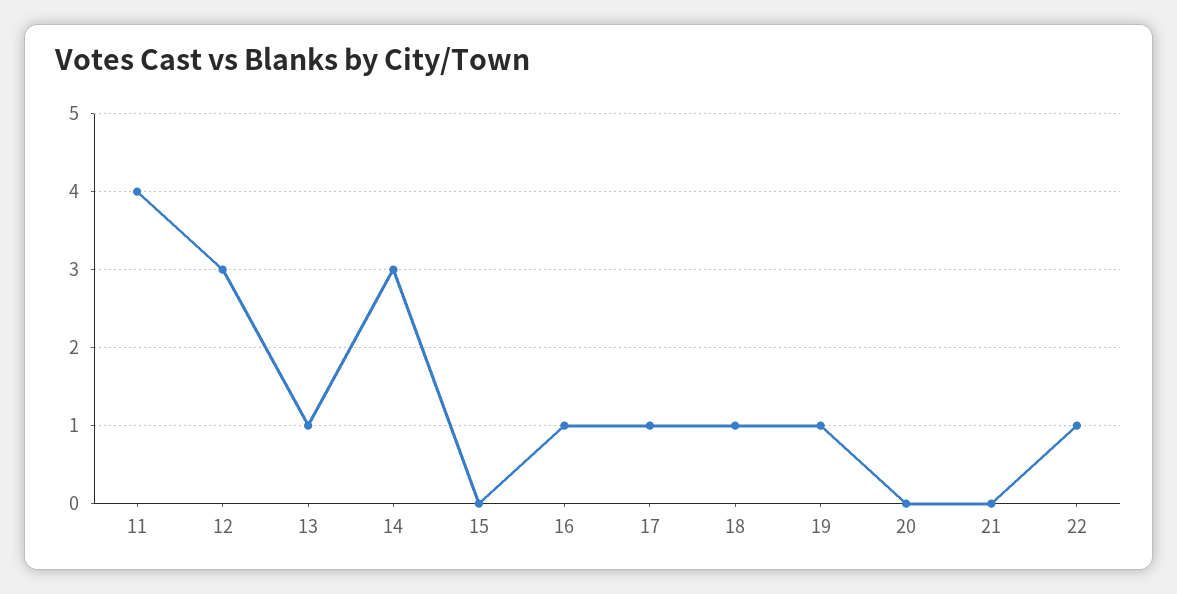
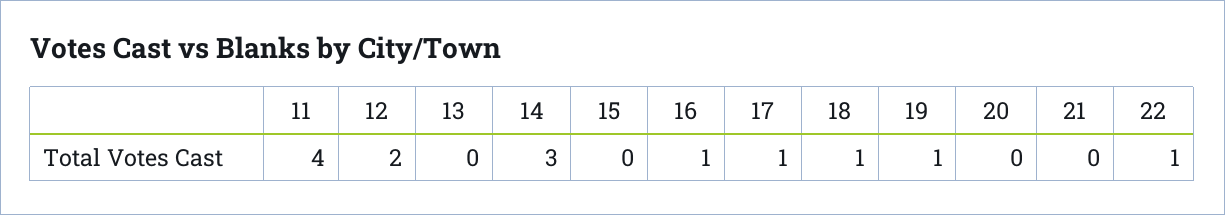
  {
    "11": 4,
-   "12": 3,
+   "12": 2,
-   "13": 1,
+   "13": 0,
    "14": 3,
    "15": 0,
    "16": 1,
    "17": 1,
    "18": 1,
    "19": 1,
    "20": 0,
    "21": 0,
    "22": 1
  }

